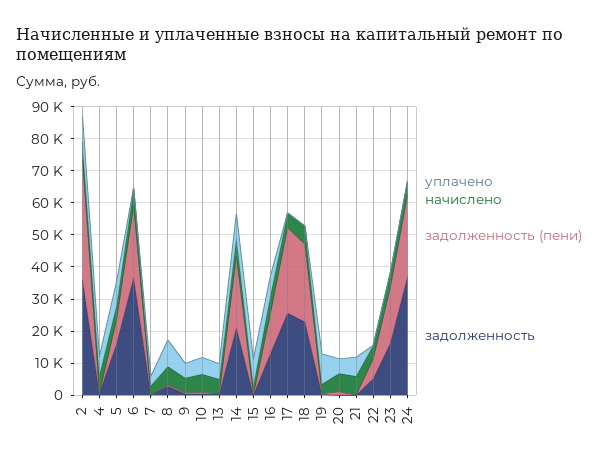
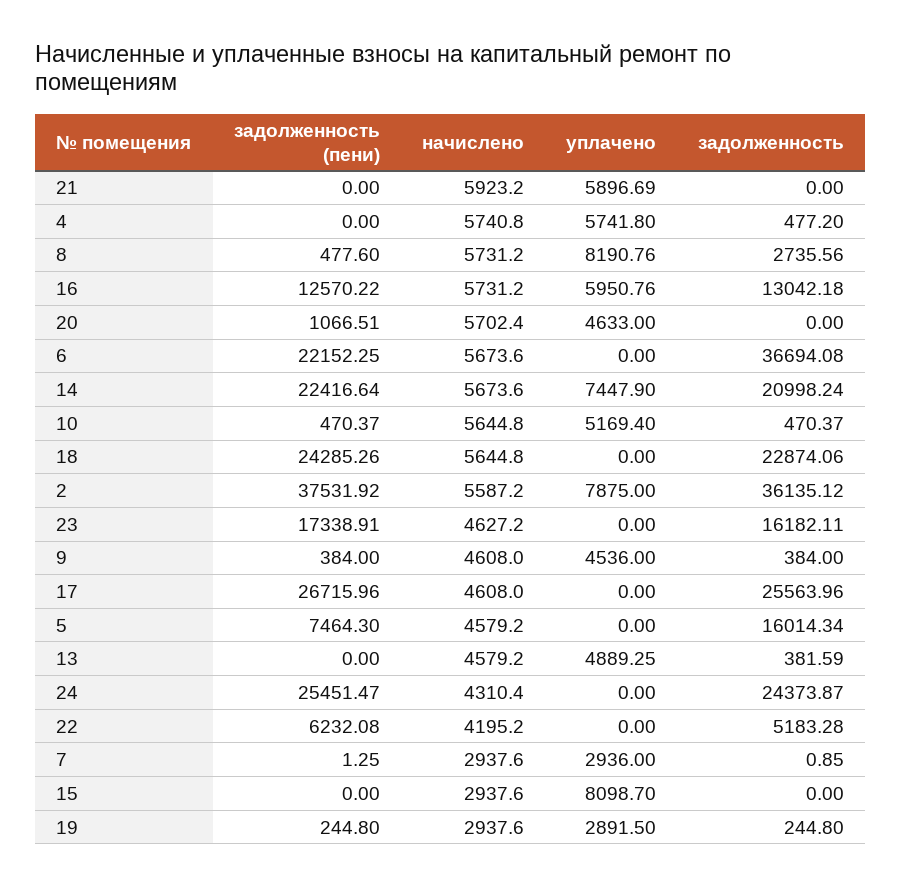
  {
    "уплачено": {
      "2": 7875,
      "4": 5741.8,
-     "5": 7500,
+     "5": 0,
      "6": 0,
      "7": 2936,
      "8": 8190.76,
      "9": 4536,
      "10": 5169.4,
      "13": 4889.25,
      "14": 7447.9,
      "15": 8098.7,
      "16": 5950.76,
      "17": 0,
      "18": 0,
-     "19": 10000,
+     "19": 2891.5,
      "20": 4633,
      "21": 5896.69,
      "22": 0,
      "23": 0,
      "24": 0
    },
    "начислено": {
      "2": 5587.2,
      "4": 5740.8,
      "5": 4579.2,
      "6": 5673.6,
      "7": 2937.6,
      "8": 5731.2,
      "9": 4608,
      "10": 5644.8,
      "13": 4579.2,
      "14": 5673.6,
      "15": 2937.6,
      "16": 5731.2,
      "17": 4608,
      "18": 5644.8,
      "19": 2937.6,
      "20": 5702.4,
      "21": 5923.2,
      "22": 4195.2,
      "23": 4627.2,
      "24": 4310.4
    },
    "задолженность (пени)": {
      "2": 37531.92,
      "4": 0,
      "5": 7464.3,
      "6": 22152.25,
      "7": 1.25,
      "8": 477.6,
      "9": 384,
      "10": 470.37,
      "13": 0,
      "14": 22416.64,
      "15": 0,
      "16": 12570.22,
      "17": 26715.96,
      "18": 24285.26,
      "19": 244.8,
      "20": 1066.51,
      "21": 0,
      "22": 6232.08,
      "23": 17338.91,
      "24": 25451.47
    },
    "задолженность": {
      "2": 36135.12,
      "4": 477.2,
      "5": 16014.34,
      "6": 36694.08,
      "7": 0.85,
      "8": 2735.56,
      "9": 384,
      "10": 470.37,
      "13": 381.59,
      "14": 20998.24,
      "15": 0,
      "16": 13042.18,
      "17": 25563.96,
      "18": 22874.06,
      "19": 244.8,
      "20": 0,
      "21": 0,
      "22": 5183.28,
      "23": 16182.11,
-     "24": 37500
+     "24": 24373.87
    }
  }

